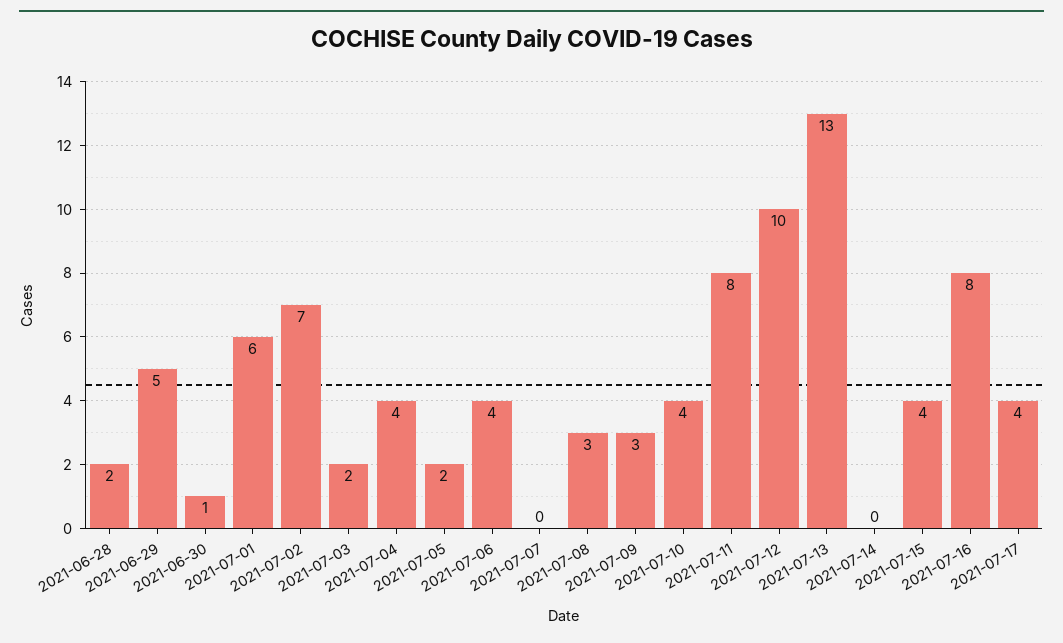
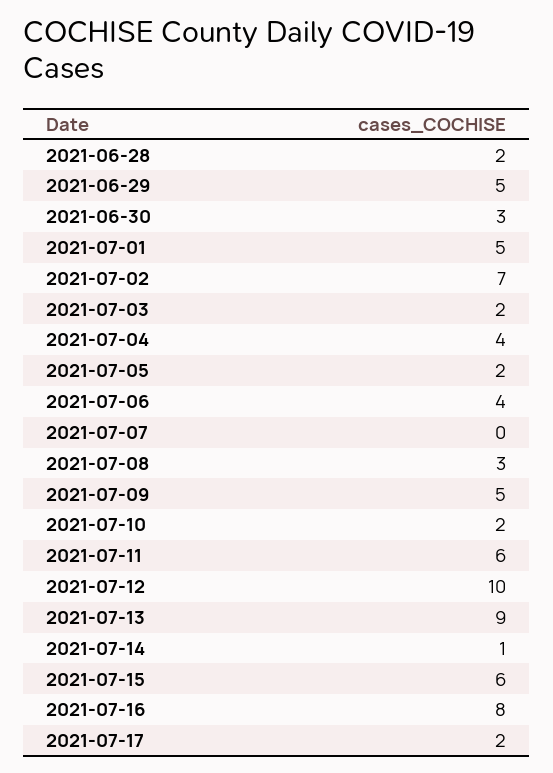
  {
    "2021-06-28": 2,
    "2021-06-29": 5,
-   "2021-06-30": 1,
+   "2021-06-30": 3,
-   "2021-07-01": 6,
+   "2021-07-01": 5,
    "2021-07-02": 7,
    "2021-07-03": 2,
    "2021-07-04": 4,
    "2021-07-05": 2,
    "2021-07-06": 4,
    "2021-07-07": 0,
    "2021-07-08": 3,
-   "2021-07-09": 3,
+   "2021-07-09": 5,
-   "2021-07-10": 4,
+   "2021-07-10": 2,
-   "2021-07-11": 8,
+   "2021-07-11": 6,
    "2021-07-12": 10,
-   "2021-07-13": 13,
+   "2021-07-13": 9,
-   "2021-07-14": 0,
+   "2021-07-14": 1,
-   "2021-07-15": 4,
+   "2021-07-15": 6,
    "2021-07-16": 8,
-   "2021-07-17": 4
+   "2021-07-17": 2
  }

